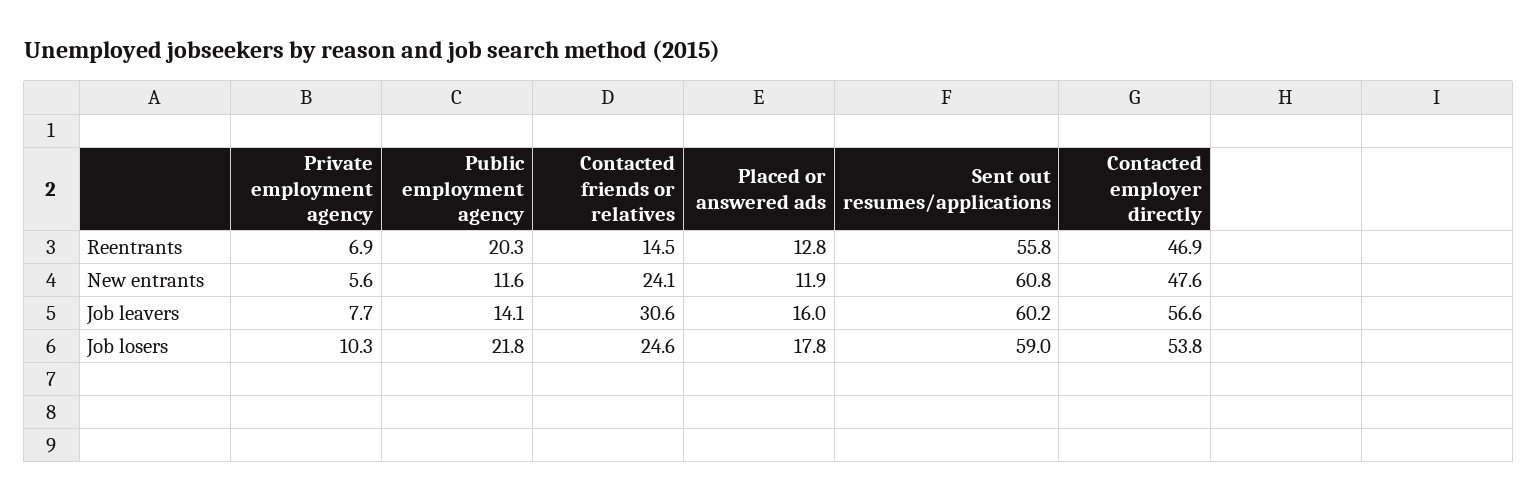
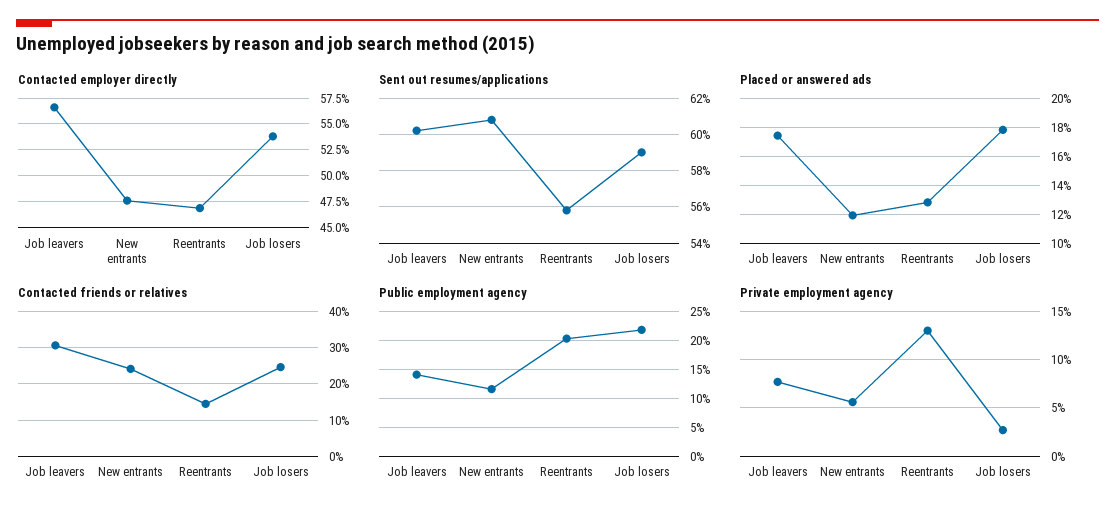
  {
    "Private employment agency": {
-     "Reentrants": 6.9,
+     "Reentrants": 13,
      "New entrants": 5.6,
      "Job leavers": 7.7,
-     "Job losers": 10.3
+     "Job losers": 3
    },
    "Public employment agency": {
      "Reentrants": 20.3,
      "New entrants": 11.6,
      "Job leavers": 14.1,
      "Job losers": 21.8
    },
    "Contacted friends or relatives": {
      "Reentrants": 14.5,
      "New entrants": 24.1,
      "Job leavers": 30.6,
      "Job losers": 24.6
    },
    "Placed or answered ads": {
      "Reentrants": 12.8,
      "New entrants": 11.9,
-     "Job leavers": 16,
+     "Job leavers": 17.5,
      "Job losers": 17.8
    },
    "Sent out resumes/applications": {
      "Reentrants": 55.8,
      "New entrants": 60.8,
      "Job leavers": 60.2,
      "Job losers": 59
    },
    "Contacted employer directly": {
      "Reentrants": 46.9,
      "New entrants": 47.6,
      "Job leavers": 56.6,
      "Job losers": 53.8
    }
  }

